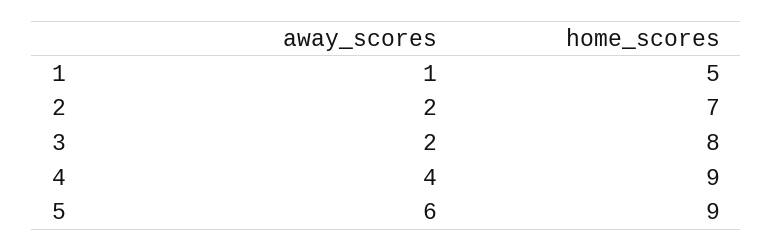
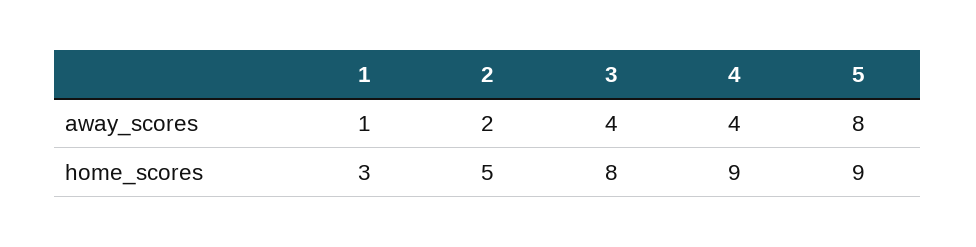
  {
    "away_scores": {
      "1": 1,
      "2": 2,
-     "3": 2,
+     "3": 4,
      "4": 4,
-     "5": 6
+     "5": 8
    },
    "home_scores": {
-     "1": 5,
+     "1": 3,
-     "2": 7,
+     "2": 5,
      "3": 8,
      "4": 9,
      "5": 9
    }
  }

